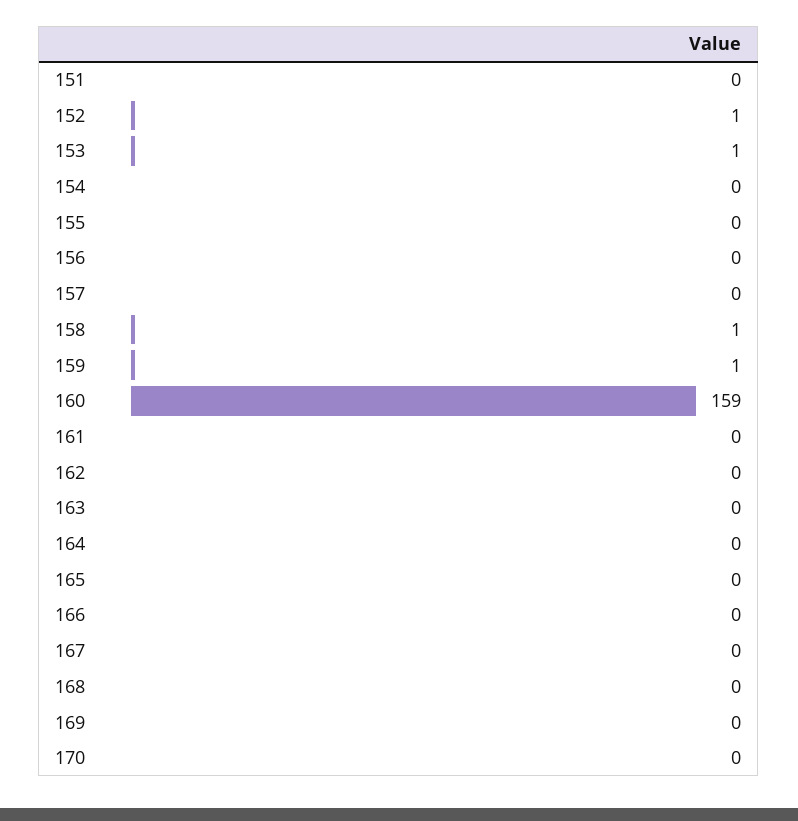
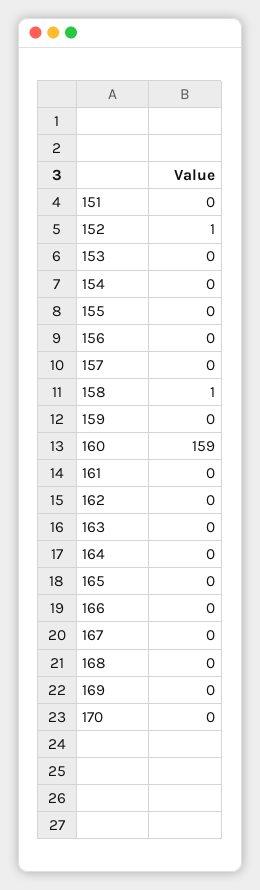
  {
    "151": 0,
    "152": 1,
-   "153": 1,
+   "153": 0,
    "154": 0,
    "155": 0,
    "156": 0,
    "157": 0,
    "158": 1,
-   "159": 1,
+   "159": 0,
    "160": 159,
    "161": 0,
    "162": 0,
    "163": 0,
    "164": 0,
    "165": 0,
    "166": 0,
    "167": 0,
    "168": 0,
    "169": 0,
    "170": 0
  }

